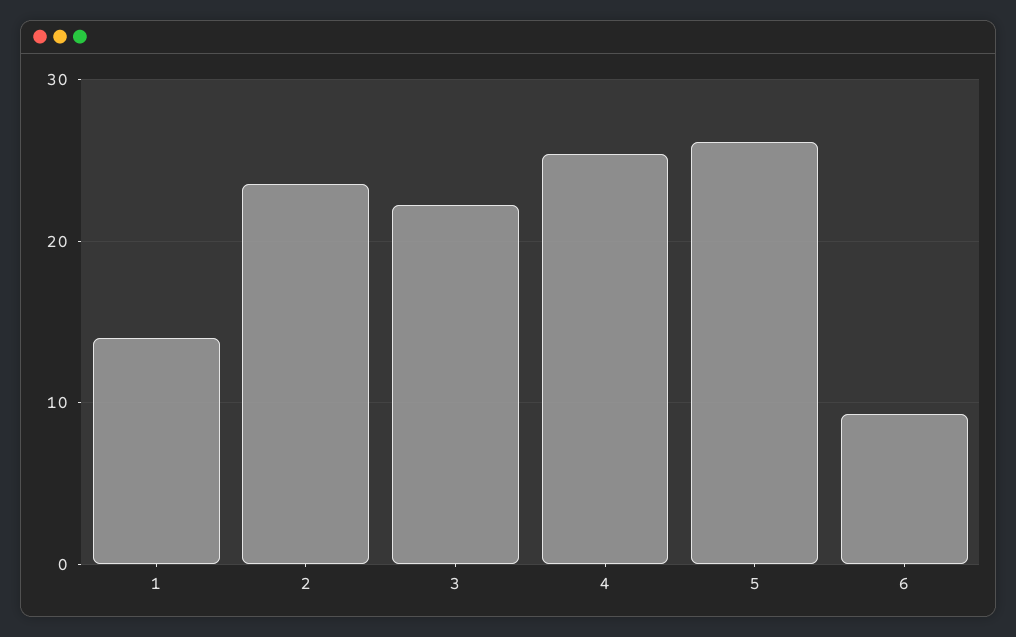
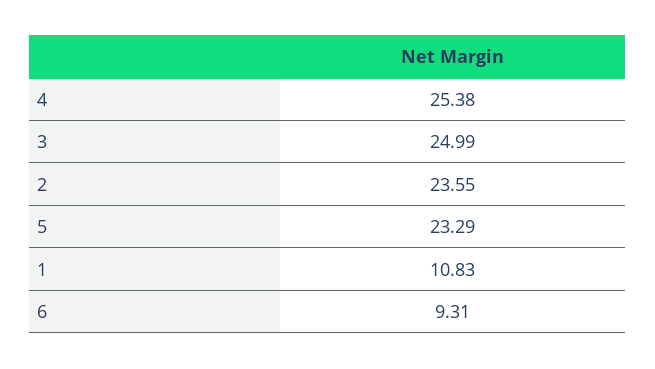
  {
-   "1": 14,
+   "1": 10.83,
    "2": 23.55,
-   "3": 22,
+   "3": 24.99,
    "4": 25.38,
-   "5": 26,
+   "5": 23.29,
    "6": 9.31
  }

